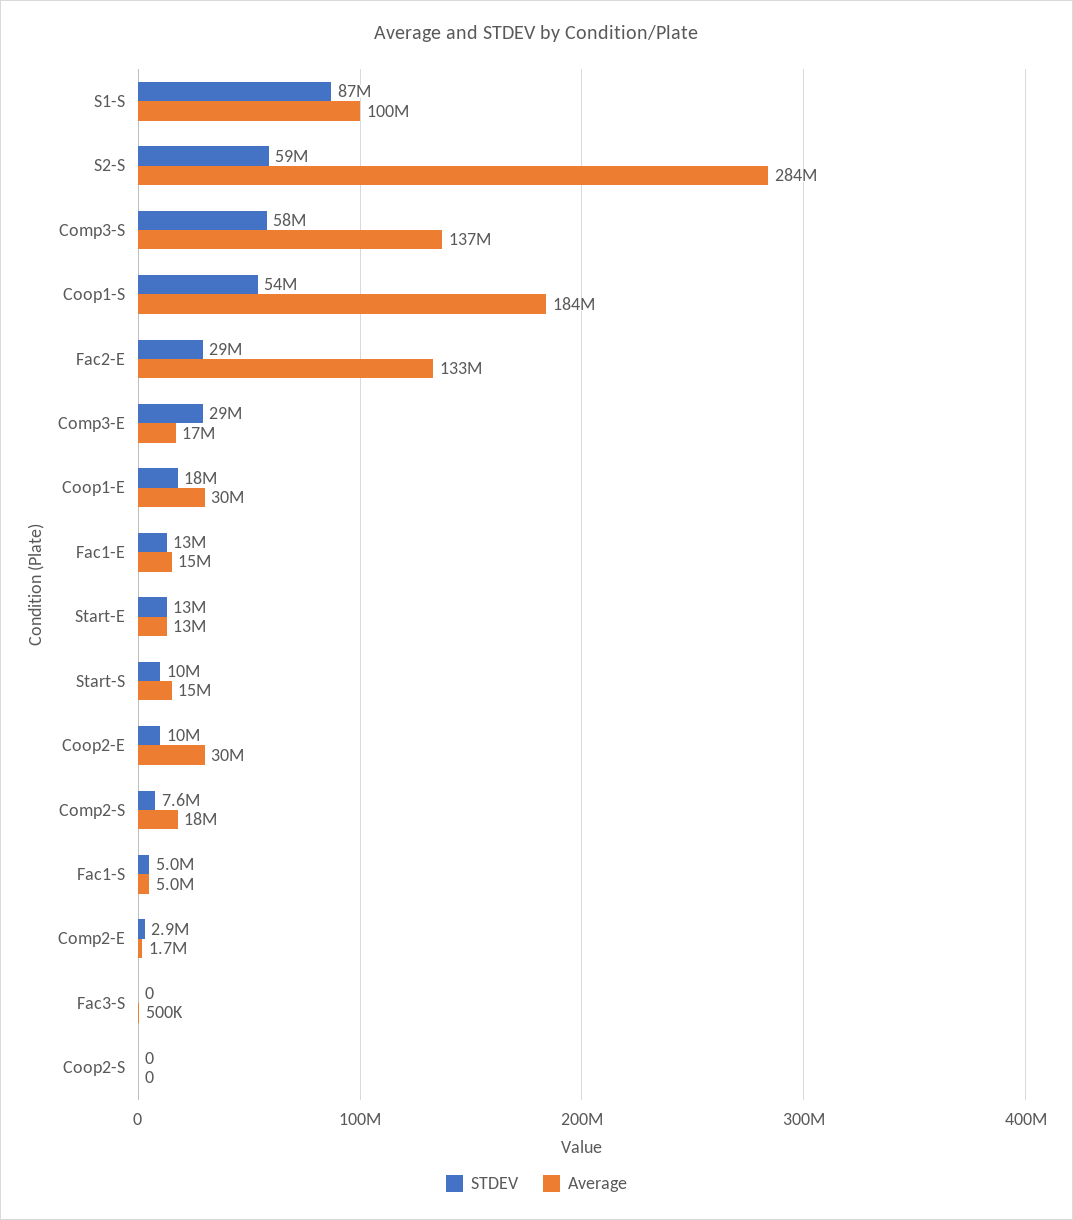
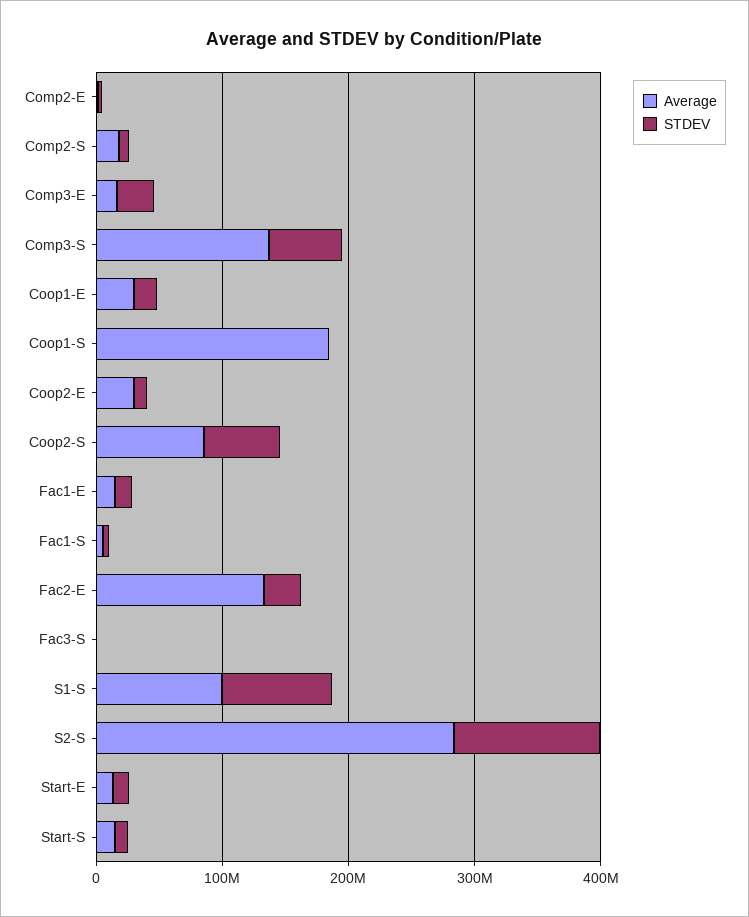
  {
    "STDEV": {
      "S1-S": 87000000,
-     "S2-S": 59000000,
+     "S2-S": 120000000,
      "Comp3-S": 58000000,
-     "Coop1-S": 54000000,
+     "Coop1-S": 0,
      "Fac2-E": 29000000,
      "Comp3-E": 29000000,
      "Coop1-E": 18000000,
      "Fac1-E": 13000000,
      "Start-E": 13000000,
      "Start-S": 10000000,
      "Coop2-E": 10000000,
      "Comp2-S": 7600000,
      "Fac1-S": 5000000,
      "Comp2-E": 2900000,
      "Fac3-S": 0,
-     "Coop2-S": 0
+     "Coop2-S": 60000000
    },
    "Average": {
      "S1-S": 100000000,
      "S2-S": 284000000,
      "Comp3-S": 137000000,
      "Coop1-S": 184000000,
      "Fac2-E": 133000000,
      "Comp3-E": 17000000,
      "Coop1-E": 30000000,
      "Fac1-E": 15000000,
      "Start-E": 13000000,
      "Start-S": 15000000,
      "Coop2-E": 30000000,
      "Comp2-S": 18000000,
      "Fac1-S": 5000000,
      "Comp2-E": 1700000,
      "Fac3-S": 500000,
-     "Coop2-S": 0
+     "Coop2-S": 80000000
    }
  }

